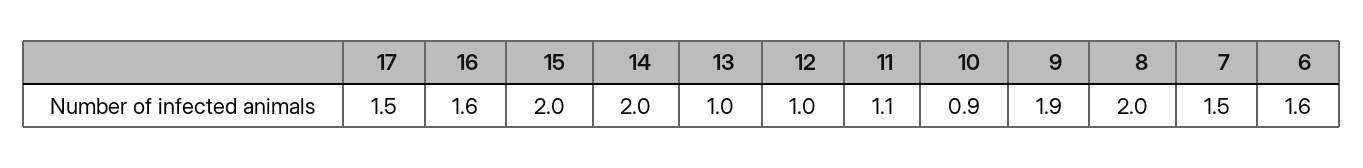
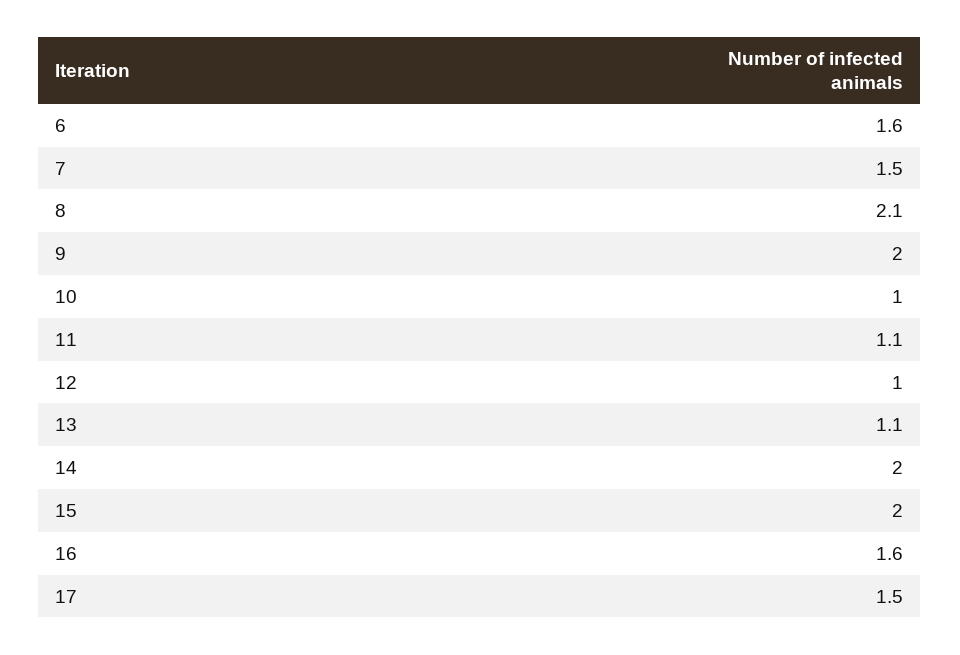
  {
    "17": 1.5,
    "16": 1.6,
    "15": 2,
    "14": 2,
-   "13": 1,
+   "13": 1.1,
    "12": 1,
    "11": 1.1,
-   "10": 0.9,
+   "10": 1,
-   "9": 1.9,
+   "9": 2,
-   "8": 2,
+   "8": 2.1,
    "7": 1.5,
    "6": 1.6
  }

